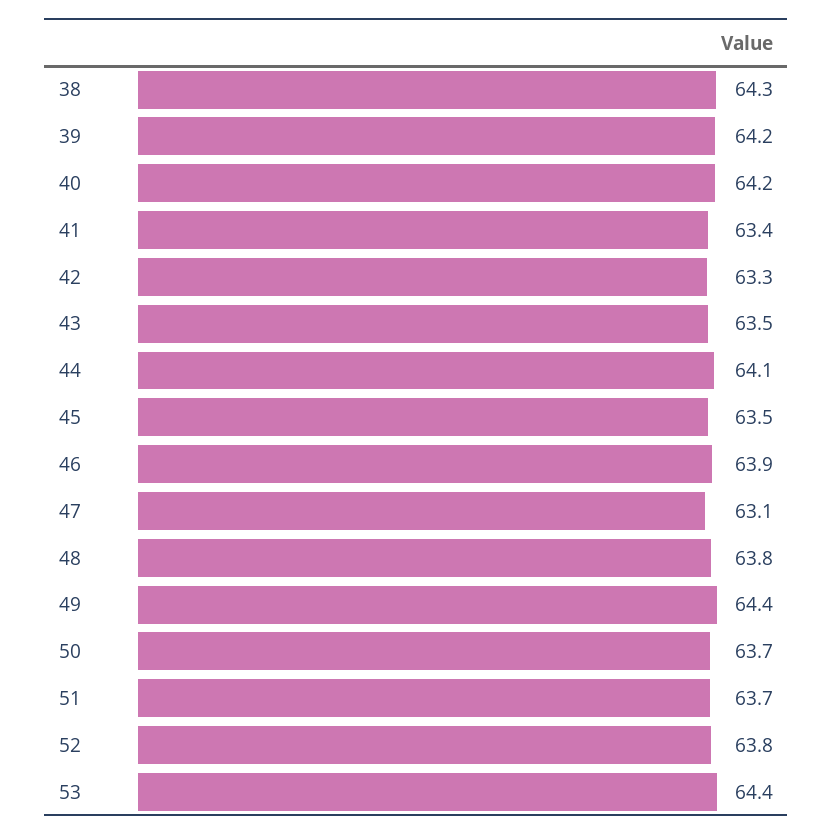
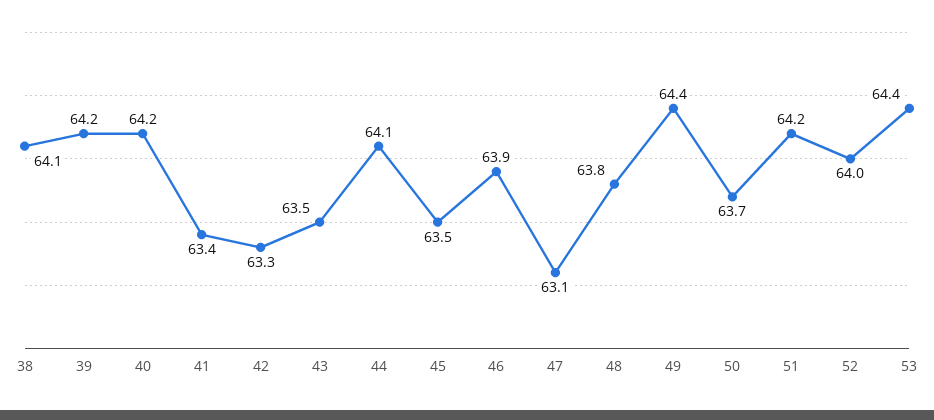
  {
-   "38": 64.3,
+   "38": 64.1,
    "39": 64.2,
    "40": 64.2,
    "41": 63.4,
    "42": 63.3,
    "43": 63.5,
    "44": 64.1,
    "45": 63.5,
    "46": 63.9,
    "47": 63.1,
    "48": 63.8,
    "49": 64.4,
    "50": 63.7,
-   "51": 63.7,
+   "51": 64.2,
-   "52": 63.8,
+   "52": 64,
    "53": 64.4
  }

